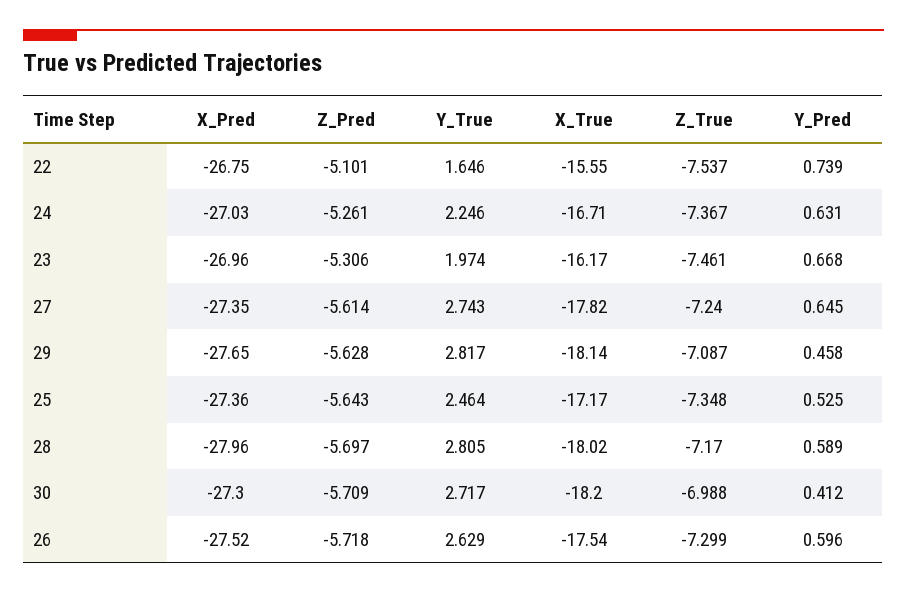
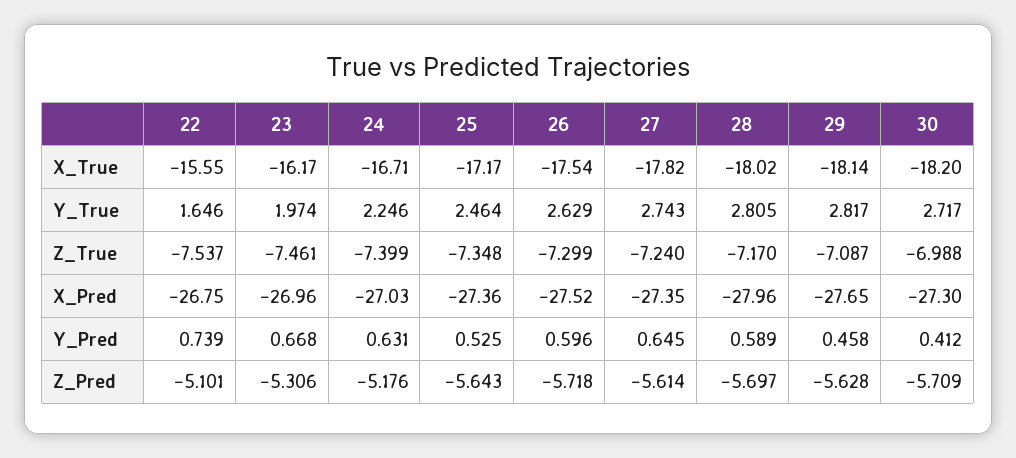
  {
    "X_Pred": {
      "22": -26.75,
      "24": -27.03,
      "23": -26.96,
      "27": -27.35,
      "29": -27.65,
      "25": -27.36,
      "28": -27.96,
      "30": -27.3,
      "26": -27.52
    },
    "Z_Pred": {
      "22": -5.101,
-     "24": -5.261,
+     "24": -5.176,
      "23": -5.306,
      "27": -5.614,
      "29": -5.628,
      "25": -5.643,
      "28": -5.697,
      "30": -5.709,
      "26": -5.718
    },
    "Y_True": {
      "22": 1.646,
      "24": 2.246,
      "23": 1.974,
      "27": 2.743,
      "29": 2.817,
      "25": 2.464,
      "28": 2.805,
      "30": 2.717,
      "26": 2.629
    },
    "X_True": {
      "22": -15.55,
      "24": -16.71,
      "23": -16.17,
      "27": -17.82,
      "29": -18.14,
      "25": -17.17,
      "28": -18.02,
      "30": -18.2,
      "26": -17.54
    },
    "Z_True": {
      "22": -7.537,
-     "24": -7.367,
+     "24": -7.399,
      "23": -7.461,
      "27": -7.24,
      "29": -7.087,
      "25": -7.348,
      "28": -7.17,
      "30": -6.988,
      "26": -7.299
    },
    "Y_Pred": {
      "22": 0.739,
      "24": 0.631,
      "23": 0.668,
      "27": 0.645,
      "29": 0.458,
      "25": 0.525,
      "28": 0.589,
      "30": 0.412,
      "26": 0.596
    }
  }

